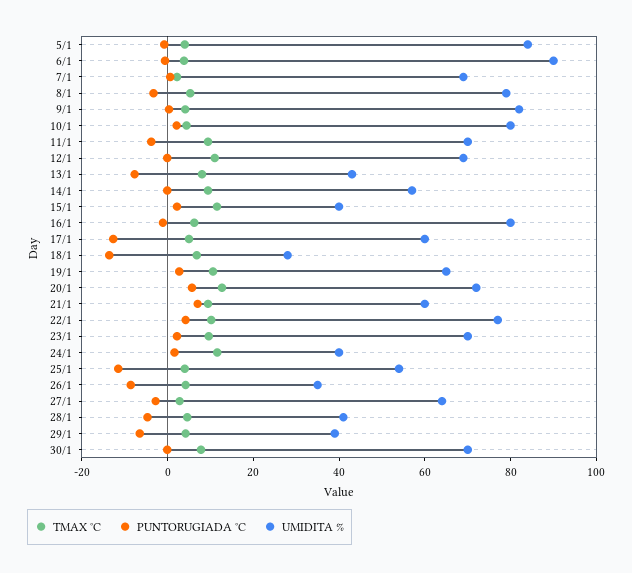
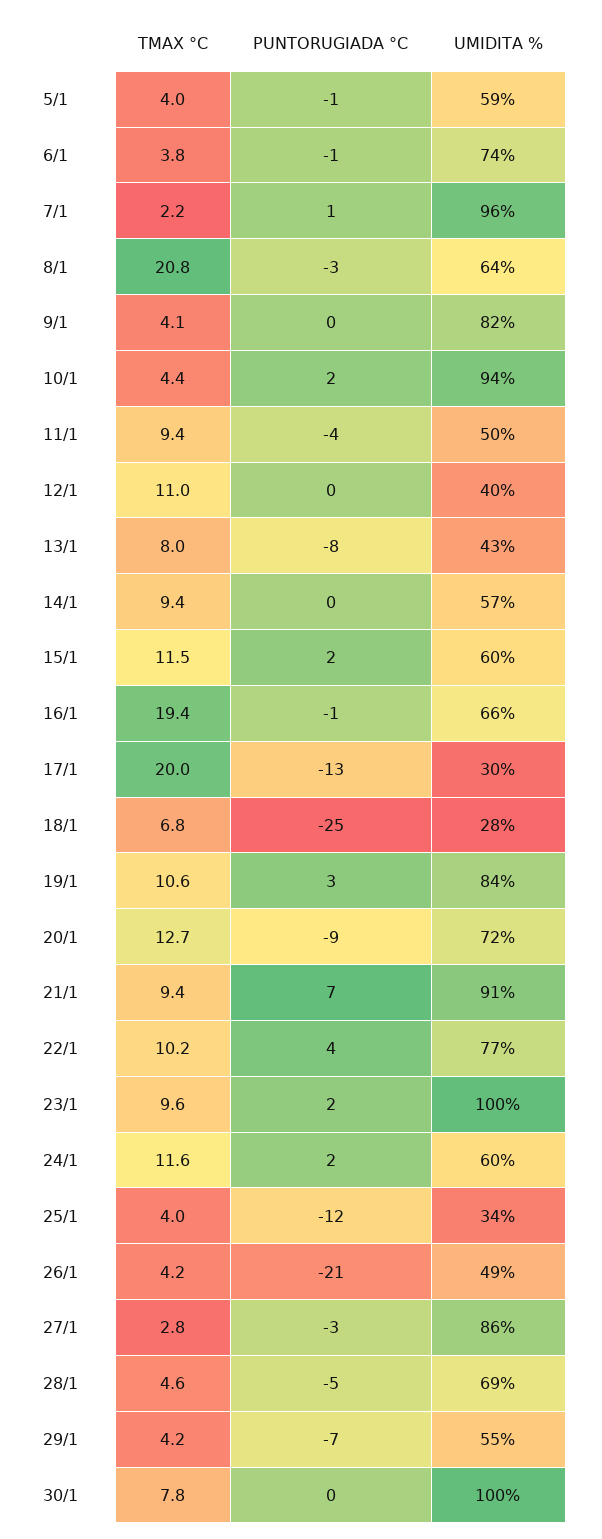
  {
    "TMAX °C": {
      "5/1": 4,
      "6/1": 3.8,
      "7/1": 2.2,
-     "8/1": 5,
+     "8/1": 20.8,
      "9/1": 4.1,
      "10/1": 4.4,
      "11/1": 9.4,
      "12/1": 11,
      "13/1": 8,
      "14/1": 9.4,
      "15/1": 11.5,
-     "16/1": 5,
+     "16/1": 19.4,
-     "17/1": 5,
+     "17/1": 20,
      "18/1": 6.8,
      "19/1": 10.6,
      "20/1": 12.7,
      "21/1": 9.4,
      "22/1": 10.2,
      "23/1": 9.6,
      "24/1": 11.6,
      "25/1": 4,
      "26/1": 4.2,
      "27/1": 2.8,
      "28/1": 4.6,
      "29/1": 4.2,
      "30/1": 7.8
    },
    "PUNTORUGIADA °C": {
      "5/1": -1,
      "6/1": -1,
      "7/1": 1,
      "8/1": -3,
      "9/1": 0,
      "10/1": 2,
      "11/1": -4,
      "12/1": 0,
      "13/1": -8,
      "14/1": 0,
      "15/1": 2,
      "16/1": -1,
      "17/1": -13,
-     "18/1": -15,
+     "18/1": -25,
      "19/1": 3,
-     "20/1": 5,
+     "20/1": -9,
      "21/1": 7,
      "22/1": 4,
      "23/1": 2,
      "24/1": 2,
      "25/1": -12,
-     "26/1": -10,
+     "26/1": -21,
      "27/1": -3,
      "28/1": -5,
      "29/1": -7,
      "30/1": 0
    },
    "UMIDITA %": {
-     "5/1": 85,
+     "5/1": 59,
-     "6/1": 90,
+     "6/1": 74,
-     "7/1": 70,
+     "7/1": 96,
-     "8/1": 80,
+     "8/1": 64,
      "9/1": 82,
-     "10/1": 80,
+     "10/1": 94,
-     "11/1": 70,
+     "11/1": 50,
-     "12/1": 70,
+     "12/1": 40,
      "13/1": 43,
      "14/1": 57,
-     "15/1": 40,
+     "15/1": 60,
-     "16/1": 80,
+     "16/1": 66,
-     "17/1": 60,
+     "17/1": 30,
      "18/1": 28,
-     "19/1": 65,
+     "19/1": 84,
      "20/1": 72,
-     "21/1": 60,
+     "21/1": 91,
      "22/1": 77,
-     "23/1": 70,
+     "23/1": 100,
-     "24/1": 40,
+     "24/1": 60,
-     "25/1": 55,
+     "25/1": 34,
-     "26/1": 35,
+     "26/1": 49,
-     "27/1": 65,
+     "27/1": 86,
-     "28/1": 40,
+     "28/1": 69,
-     "29/1": 40,
+     "29/1": 55,
-     "30/1": 70
+     "30/1": 100
    }
  }

